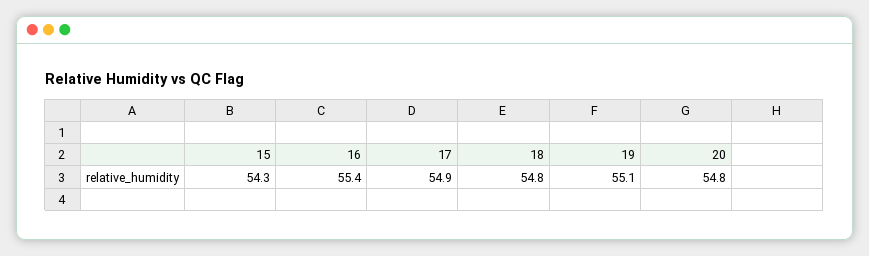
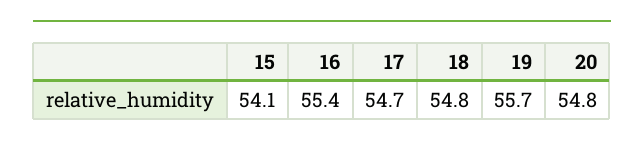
  {
-   "15": 54.3,
+   "15": 54.1,
    "16": 55.4,
-   "17": 54.9,
+   "17": 54.7,
    "18": 54.8,
-   "19": 55.1,
+   "19": 55.7,
    "20": 54.8
  }

